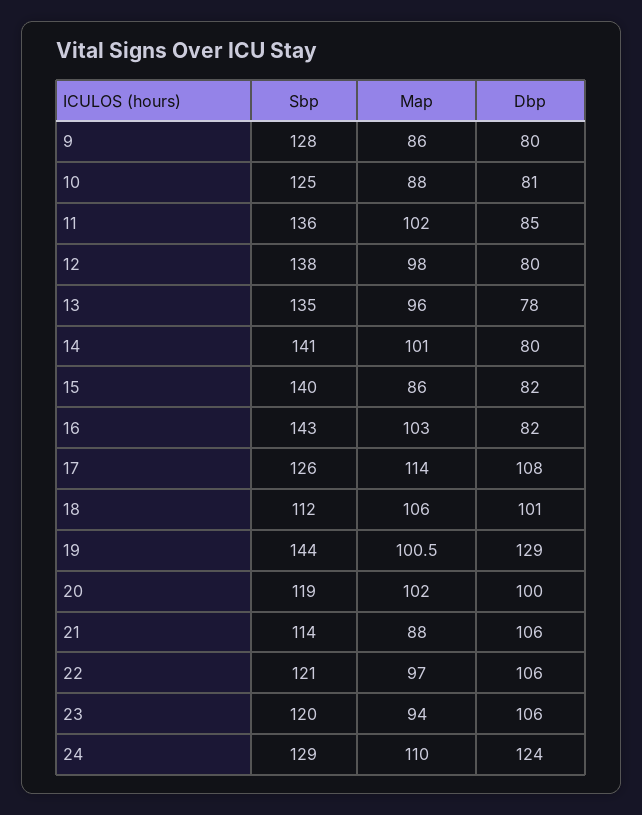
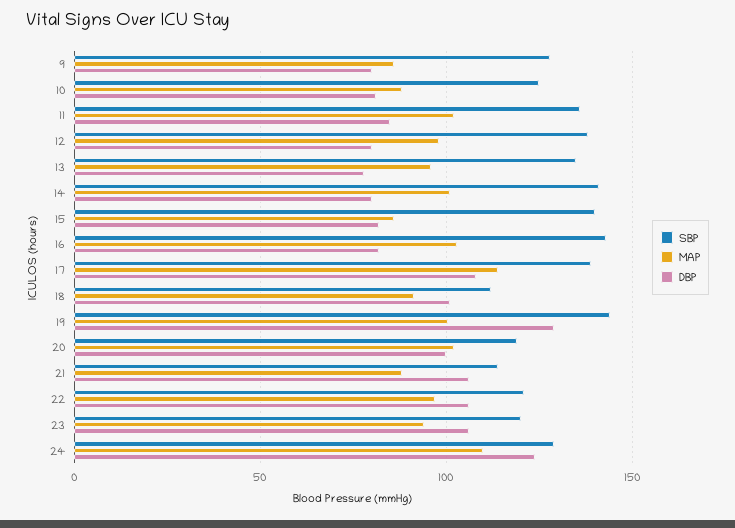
  {
    "Sbp": {
      "9": 128,
      "10": 125,
      "11": 136,
      "12": 138,
      "13": 135,
      "14": 141,
      "15": 140,
      "16": 143,
-     "17": 126,
+     "17": 140,
      "18": 112,
      "19": 144,
      "20": 119,
      "21": 114,
      "22": 121,
      "23": 120,
      "24": 129
    },
    "Map": {
      "9": 86,
      "10": 88,
      "11": 102,
      "12": 98,
      "13": 96,
      "14": 101,
      "15": 86,
      "16": 103,
      "17": 114,
-     "18": 106,
+     "18": 90,
      "19": 100.5,
      "20": 102,
      "21": 88,
      "22": 97,
      "23": 94,
      "24": 110
    },
    "Dbp": {
      "9": 80,
      "10": 81,
      "11": 85,
      "12": 80,
      "13": 78,
      "14": 80,
      "15": 82,
      "16": 82,
      "17": 108,
      "18": 101,
      "19": 129,
      "20": 100,
      "21": 106,
      "22": 106,
      "23": 106,
      "24": 124
    }
  }

